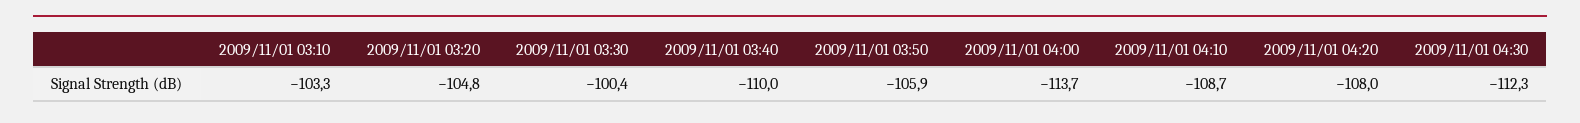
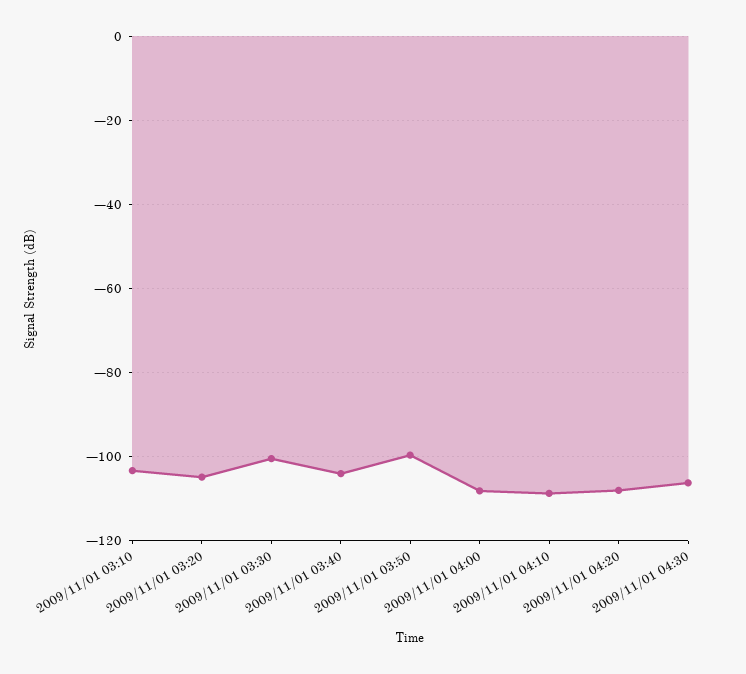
  {
    "2009/11/01 03:10": -103.3,
    "2009/11/01 03:20": -104.8,
    "2009/11/01 03:30": -100.4,
-   "2009/11/01 03:40": -110,
+   "2009/11/01 03:40": -104,
-   "2009/11/01 03:50": -105.9,
+   "2009/11/01 03:50": -100,
-   "2009/11/01 04:00": -113.7,
+   "2009/11/01 04:00": -108,
    "2009/11/01 04:10": -108.7,
    "2009/11/01 04:20": -108,
-   "2009/11/01 04:30": -112.3
+   "2009/11/01 04:30": -106
  }

